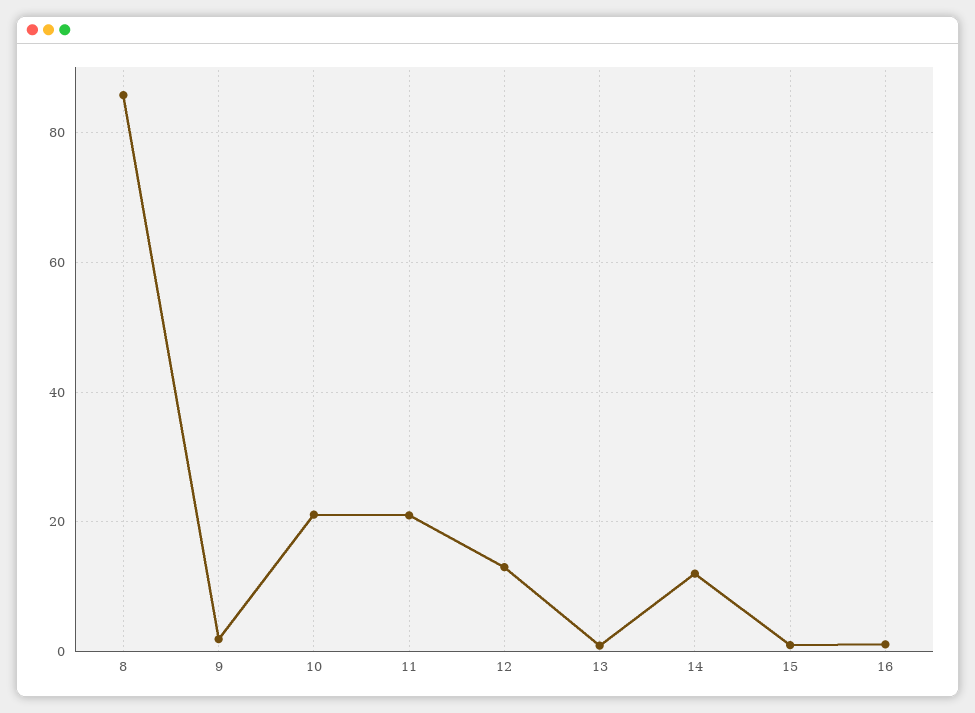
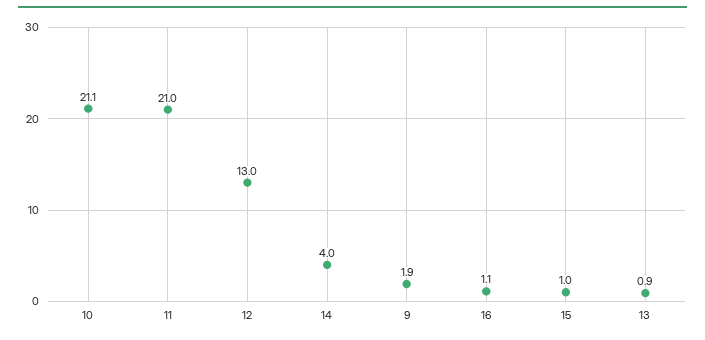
  {
-   "8": 86,
    "9": 1.9,
    "10": 21.1,
    "11": 21,
    "12": 13,
    "13": 0.9,
-   "14": 12,
+   "14": 4,
    "15": 1,
    "16": 1.1
  }

